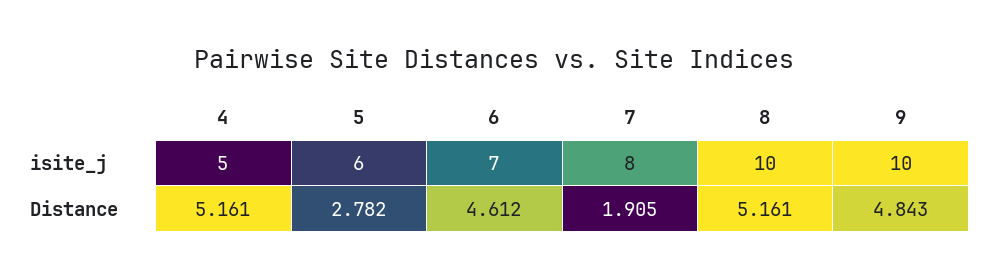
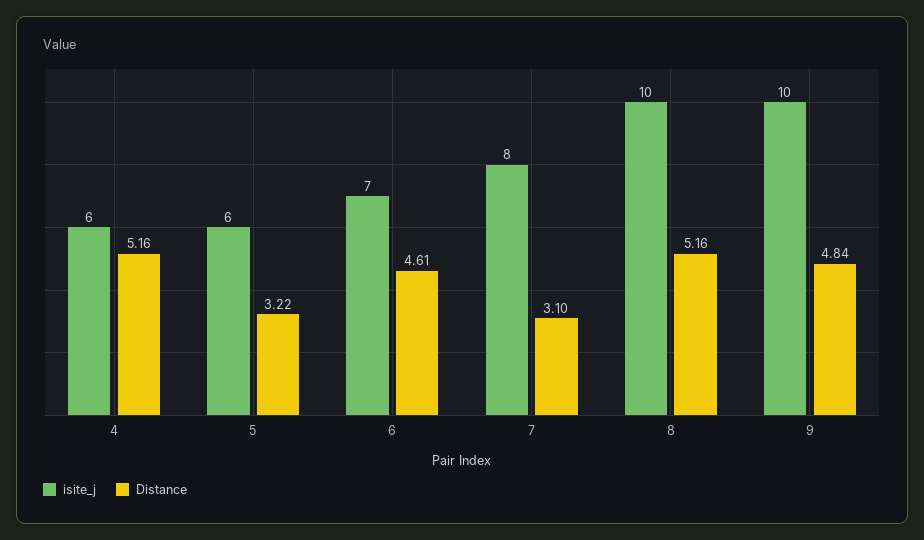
  {
    "isite_j": {
-     "4": 5,
+     "4": 6,
      "5": 6,
      "6": 7,
      "7": 8,
      "8": 10,
      "9": 10
    },
    "Distance": {
      "4": 5.161,
-     "5": 2.782,
+     "5": 3.22,
      "6": 4.612,
-     "7": 1.905,
+     "7": 3.1,
      "8": 5.161,
      "9": 4.843
    }
  }

